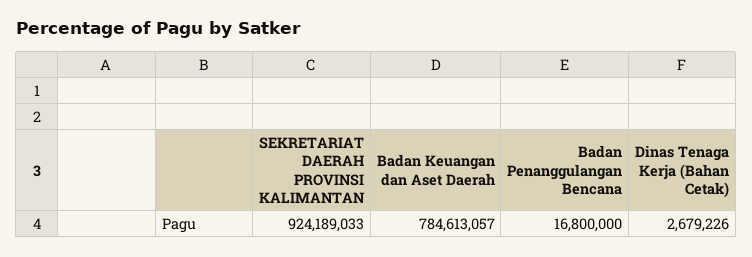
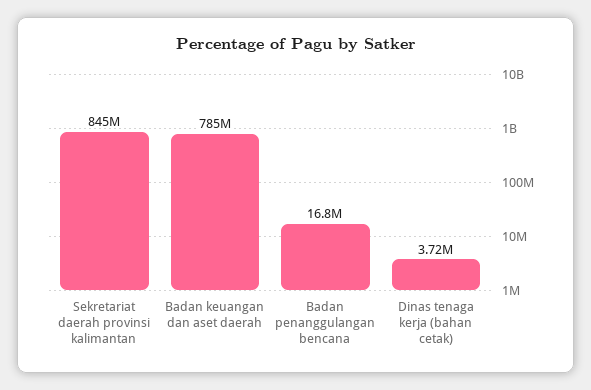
  {
-   "SEKRETARIAT DAERAH PROVINSI KALIMANTAN": 924189033,
+   "SEKRETARIAT DAERAH PROVINSI KALIMANTAN": 845000000,
    "Badan Keuangan dan Aset Daerah": 784613057,
    "Badan Penanggulangan Bencana": 16800000,
-   "Dinas Tenaga Kerja (Bahan Cetak)": 2679226
+   "Dinas Tenaga Kerja (Bahan Cetak)": 3720000
  }

